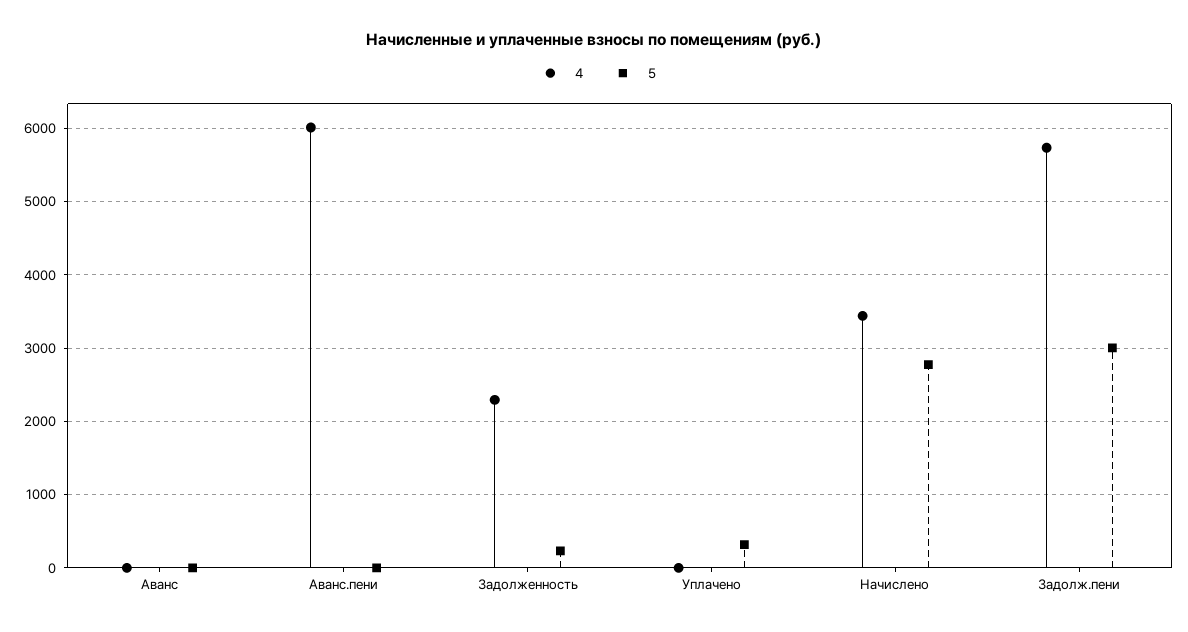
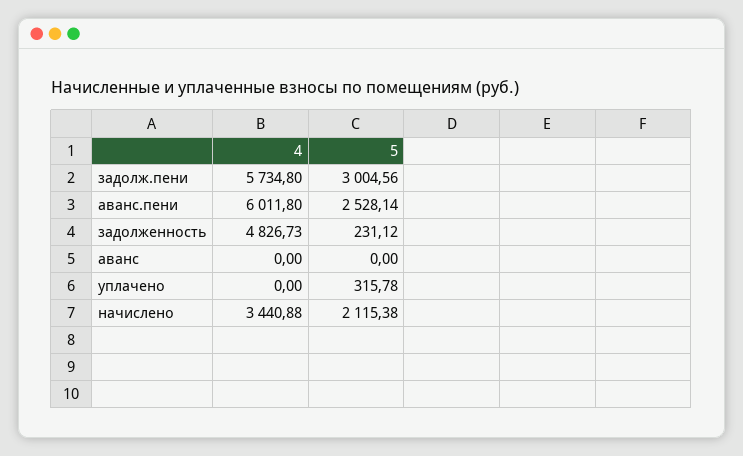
  {
    "4": {
      "Аванс": 0,
      "Аванс.пени": 6011.8,
-     "Задолженность": 2300,
+     "Задолженность": 4826.73,
      "Уплачено": 0,
      "Начислено": 3440.88,
      "Задолж.пени": 5734.8
    },
    "5": {
      "Аванс": 0,
-     "Аванс.пени": 0,
+     "Аванс.пени": 2528.14,
      "Задолженность": 231.12,
      "Уплачено": 315.78,
-     "Начислено": 2800,
+     "Начислено": 2115.38,
      "Задолж.пени": 3004.56
    }
  }

